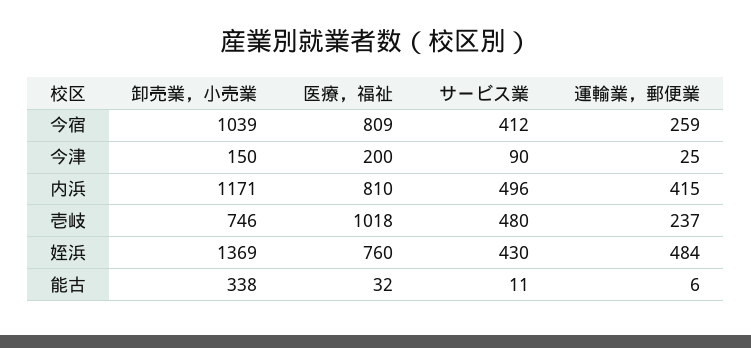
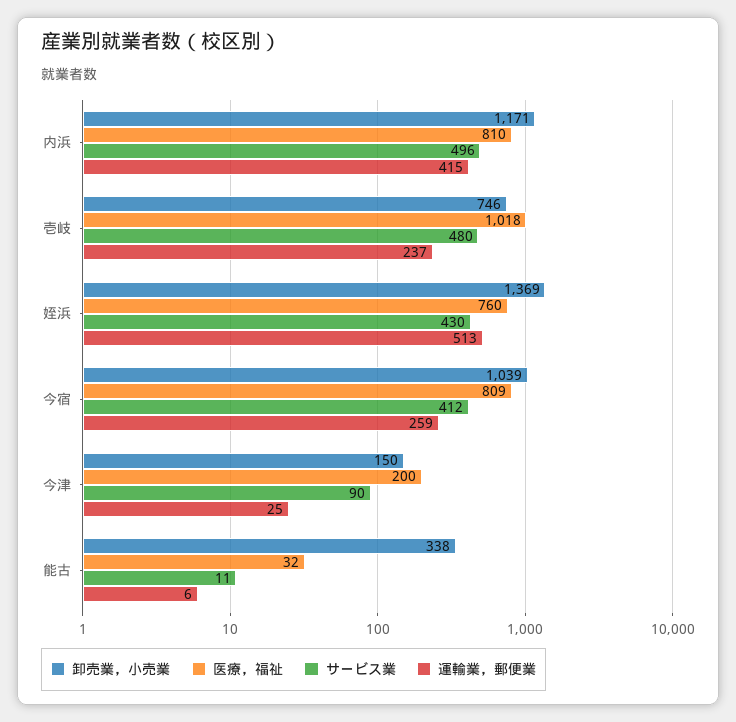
  {
    "卸売業，小売業": {
      "今宿": 1039,
      "今津": 150,
      "内浜": 1171,
      "壱岐": 746,
      "姪浜": 1369,
      "能古": 338
    },
    "医療，福祉": {
      "今宿": 809,
      "今津": 200,
      "内浜": 810,
      "壱岐": 1018,
      "姪浜": 760,
      "能古": 32
    },
    "サービス業": {
      "今宿": 412,
      "今津": 90,
      "内浜": 496,
      "壱岐": 480,
      "姪浜": 430,
      "能古": 11
    },
    "運輸業，郵便業": {
      "今宿": 259,
      "今津": 25,
      "内浜": 415,
      "壱岐": 237,
-     "姪浜": 484,
+     "姪浜": 513,
      "能古": 6
    }
  }

